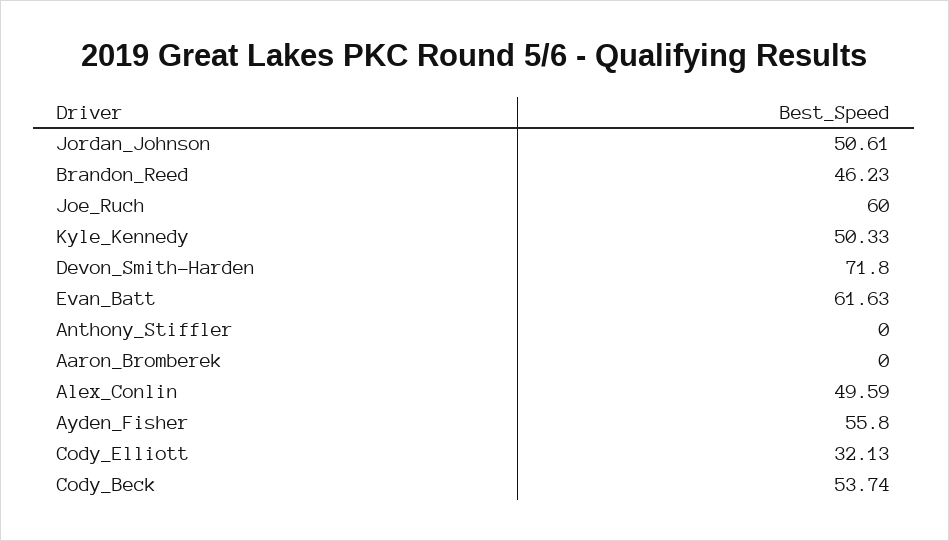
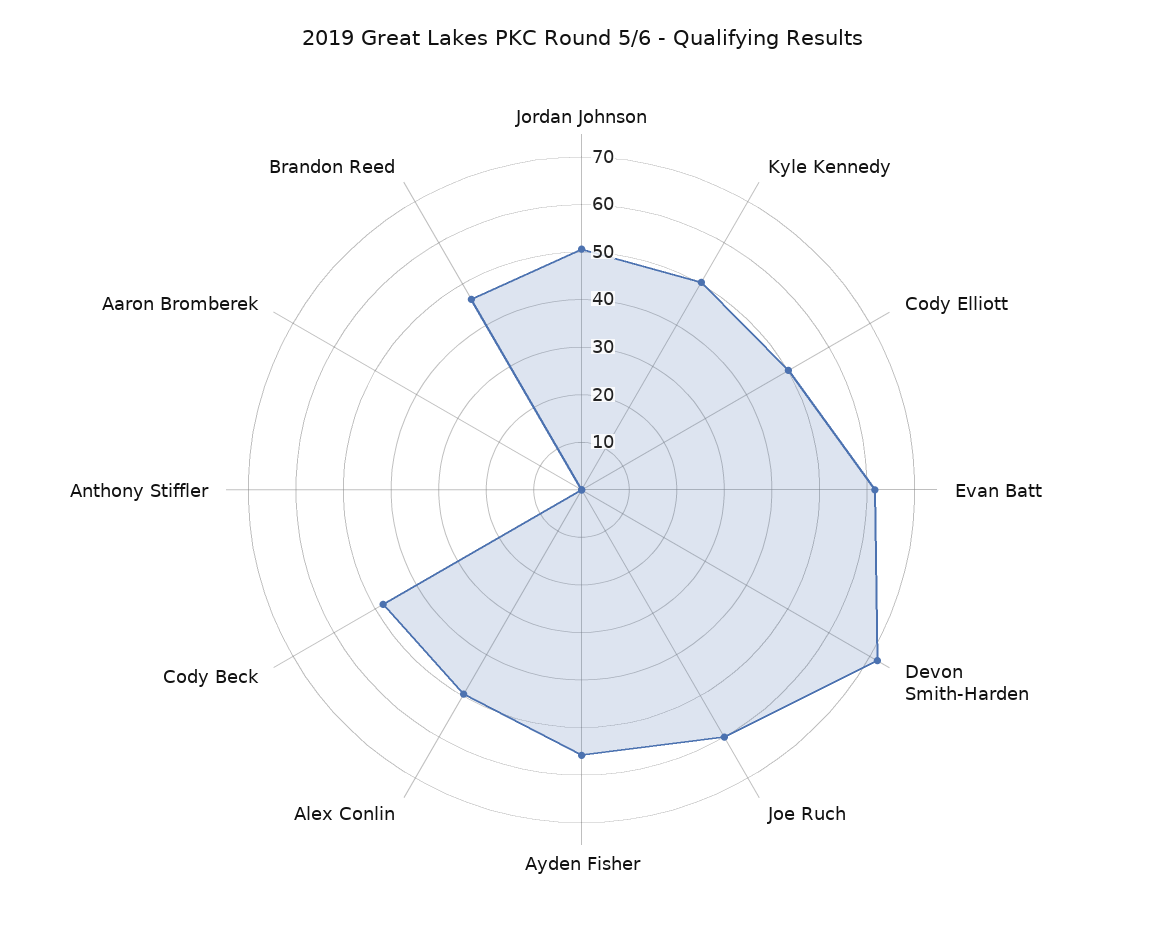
  {
    "Jordan_Johnson": 50.61,
    "Brandon_Reed": 46.23,
    "Joe_Ruch": 60,
    "Kyle_Kennedy": 50.33,
    "Devon_Smith-Harden": 71.8,
    "Evan_Batt": 61.63,
    "Anthony_Stiffler": 0,
    "Aaron_Bromberek": 0,
    "Alex_Conlin": 49.59,
    "Ayden_Fisher": 55.8,
-   "Cody_Elliott": 32.13,
+   "Cody_Elliott": 50,
-   "Cody_Beck": 53.74
+   "Cody_Beck": 48
  }

